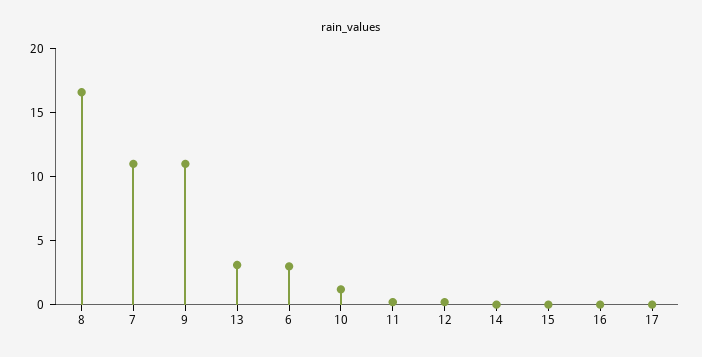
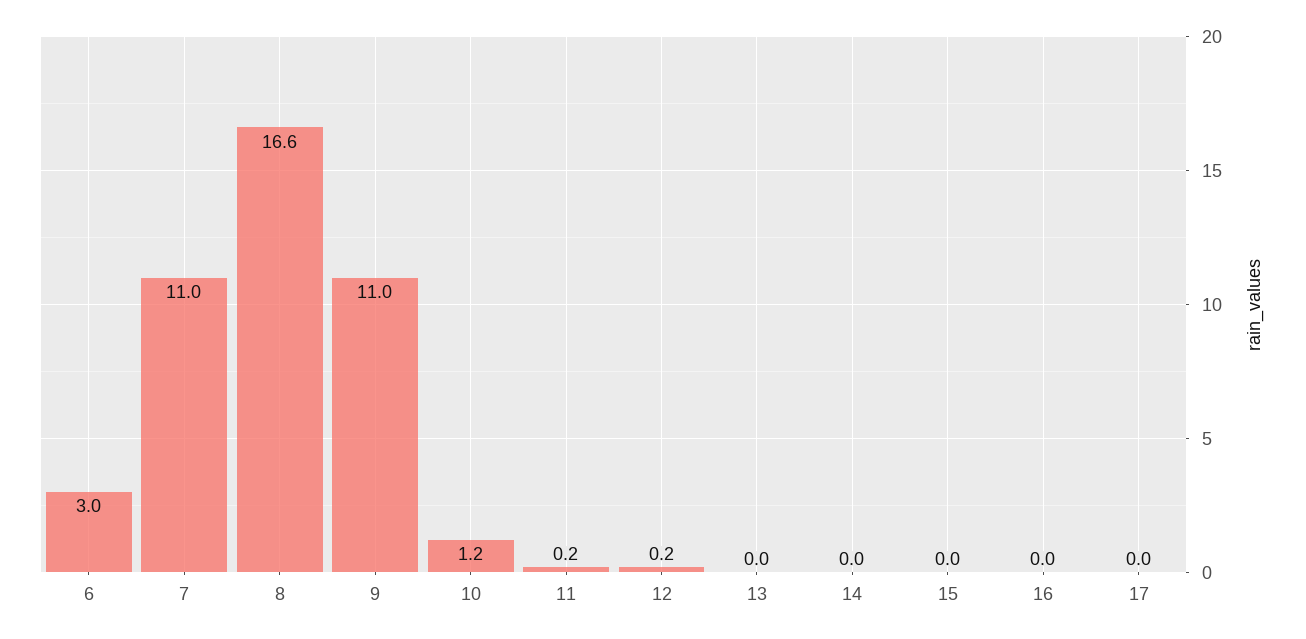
  {
    "8": 16.6,
    "7": 11,
    "9": 11,
-   "13": 3,
+   "13": 0,
    "6": 3,
    "10": 1.2,
    "11": 0.2,
    "12": 0.2,
    "14": 0,
    "15": 0,
    "16": 0,
    "17": 0
  }

